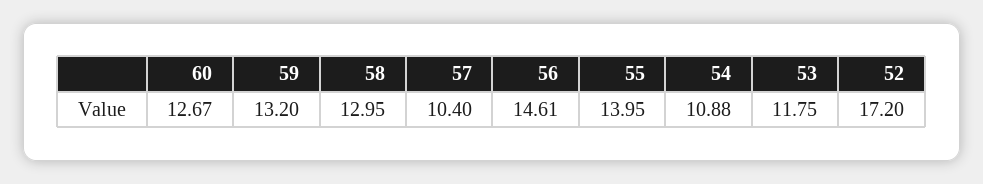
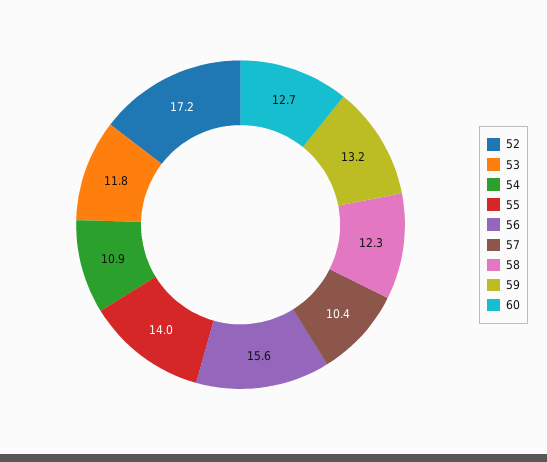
  {
    "60": 12.67,
    "59": 13.2,
-   "58": 12.95,
+   "58": 12.3,
    "57": 10.4,
-   "56": 14.61,
+   "56": 15.6,
    "55": 13.95,
    "54": 10.88,
    "53": 11.75,
    "52": 17.2
  }

